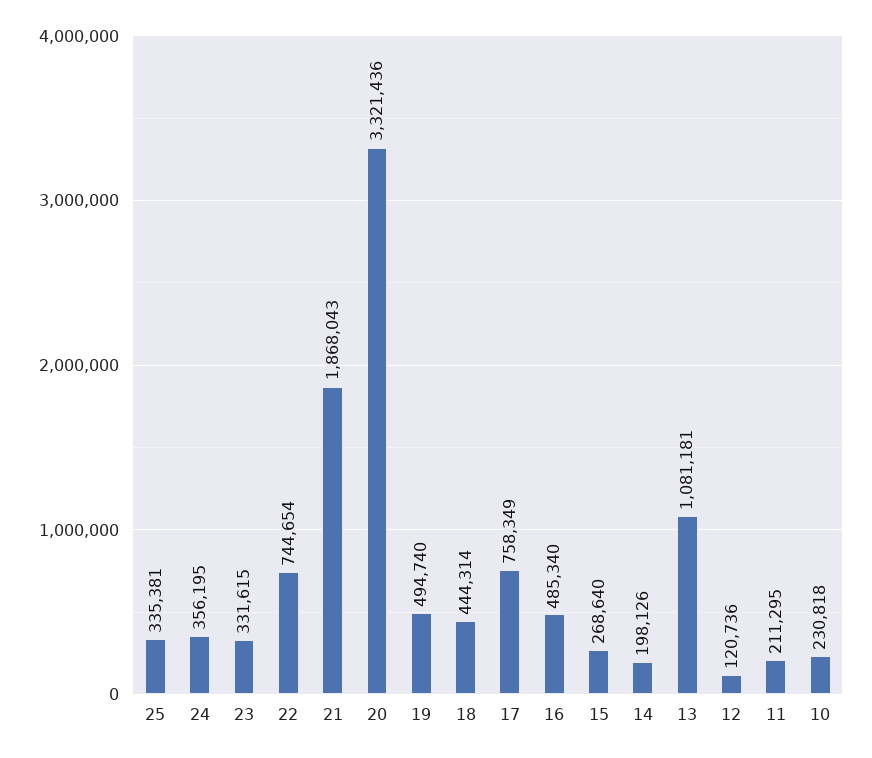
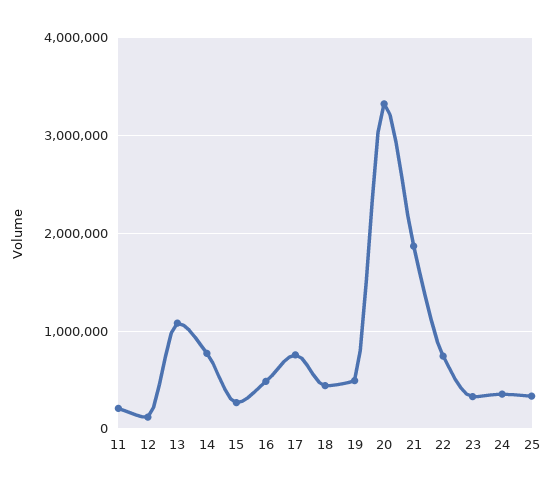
  {
    "25": 335381,
    "24": 356195,
    "23": 331615,
    "22": 744654,
    "21": 1868043,
    "20": 3321436,
    "19": 494740,
    "18": 444314,
    "17": 758349,
    "16": 485340,
    "15": 268640,
-   "14": 198126,
+   "14": 800000,
    "13": 1081181,
    "12": 120736,
-   "11": 211295,
+   "11": 211295
-   "10": 230818
  }

